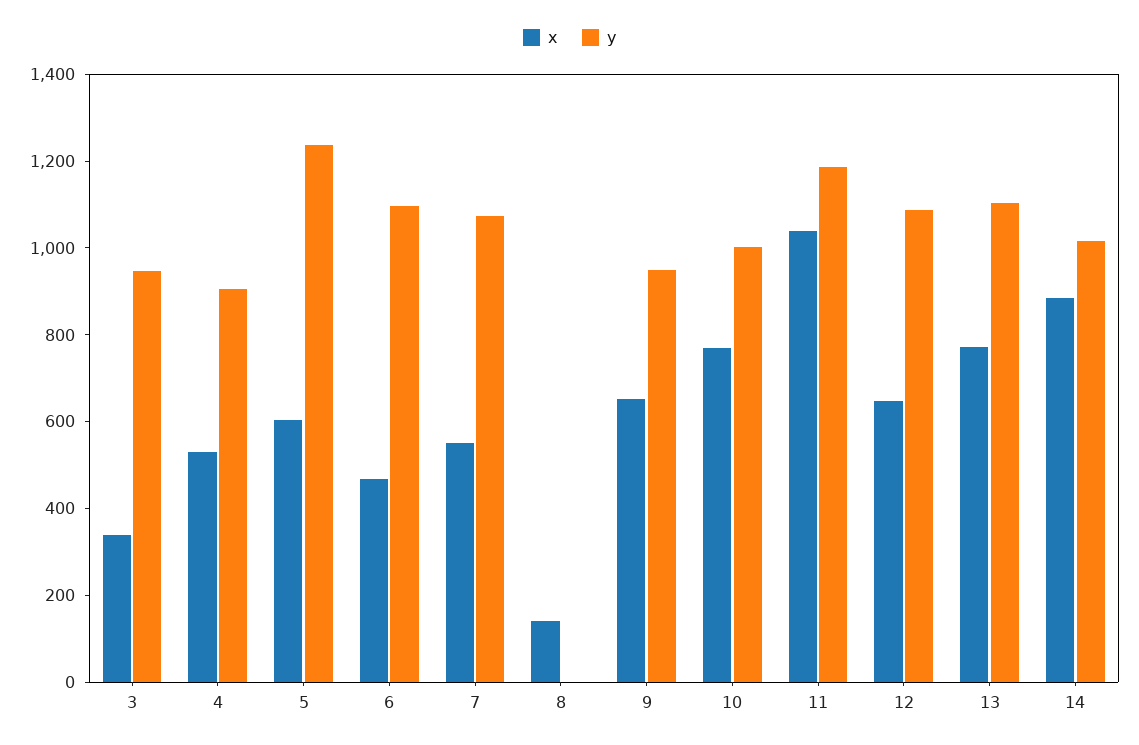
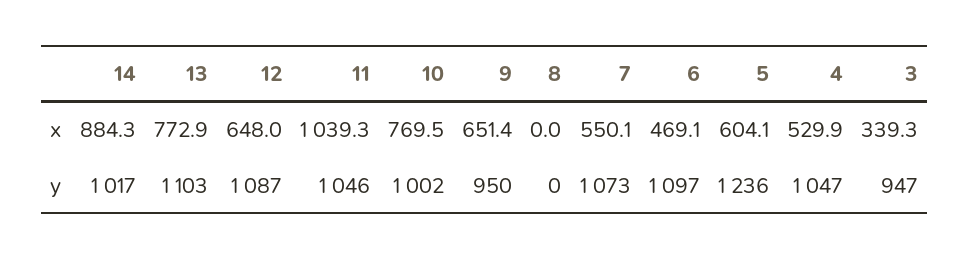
  {
    "x": {
      "3": 339.3,
      "4": 529.9,
      "5": 604.1,
      "6": 469.1,
      "7": 550.1,
-     "8": 150,
+     "8": 0,
      "9": 651.4,
      "10": 769.5,
      "11": 1039.3,
      "12": 648,
      "13": 772.9,
      "14": 884.3
    },
    "y": {
      "3": 947,
-     "4": 900,
+     "4": 1047,
      "5": 1236,
      "6": 1097,
      "7": 1073,
      "8": 0,
      "9": 950,
      "10": 1002,
-     "11": 1200,
+     "11": 1046,
      "12": 1087,
      "13": 1103,
      "14": 1017
    }
  }

